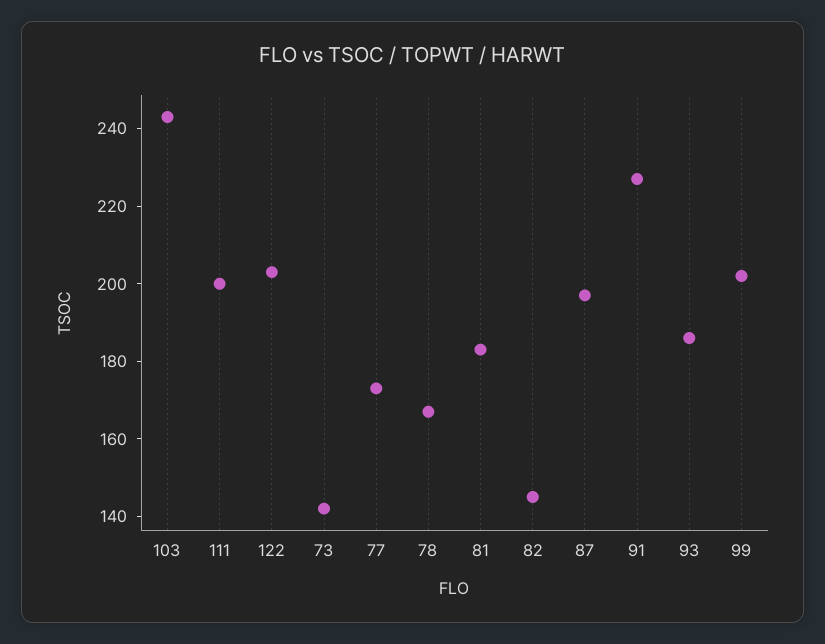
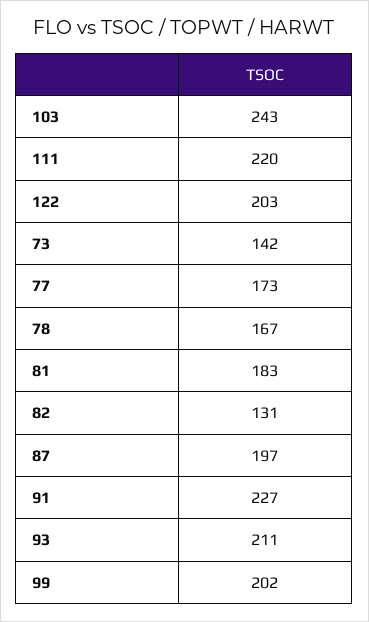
  {
    "103": 243,
-   "111": 200,
+   "111": 220,
    "122": 203,
    "73": 142,
    "77": 173,
    "78": 167,
    "81": 183,
-   "82": 145,
+   "82": 131,
    "87": 197,
    "91": 227,
-   "93": 185,
+   "93": 211,
    "99": 202
  }

